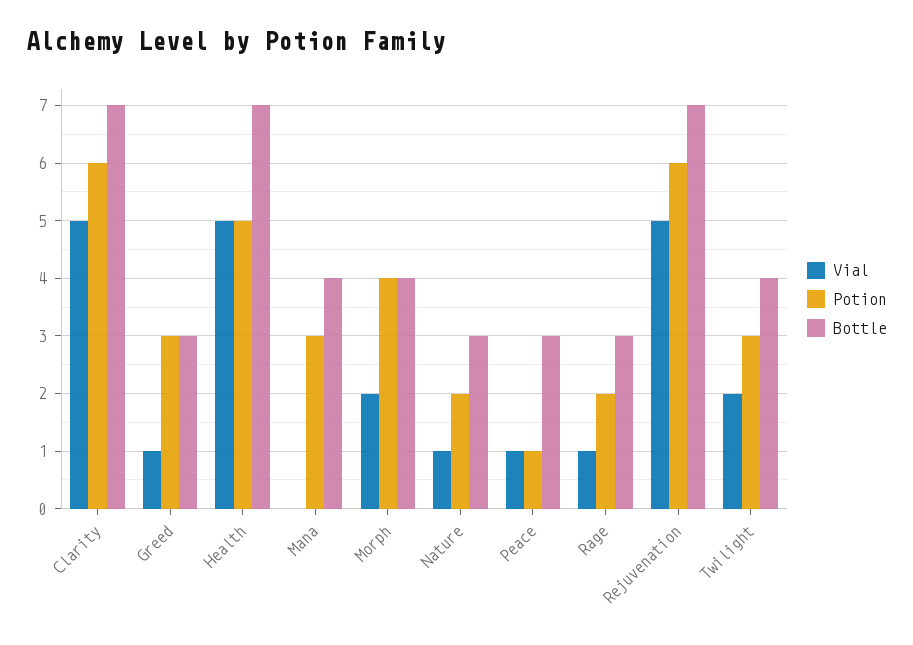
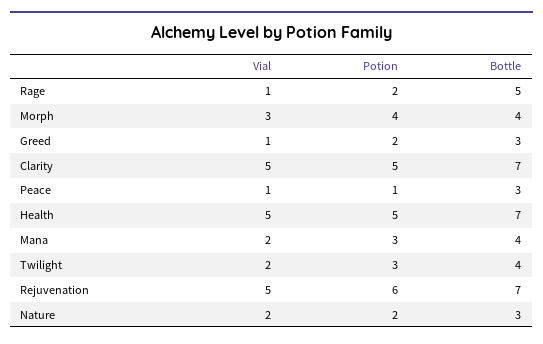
  {
    "Vial": {
      "Clarity": 5,
      "Greed": 1,
      "Health": 5,
-     "Mana": 0,
+     "Mana": 2,
-     "Morph": 2,
+     "Morph": 3,
-     "Nature": 1,
+     "Nature": 2,
      "Peace": 1,
      "Rage": 1,
      "Rejuvenation": 5,
      "Twilight": 2
    },
    "Potion": {
-     "Clarity": 6,
+     "Clarity": 5,
-     "Greed": 3,
+     "Greed": 2,
      "Health": 5,
      "Mana": 3,
      "Morph": 4,
      "Nature": 2,
      "Peace": 1,
      "Rage": 2,
      "Rejuvenation": 6,
      "Twilight": 3
    },
    "Bottle": {
      "Clarity": 7,
      "Greed": 3,
      "Health": 7,
      "Mana": 4,
      "Morph": 4,
      "Nature": 3,
      "Peace": 3,
-     "Rage": 3,
+     "Rage": 5,
      "Rejuvenation": 7,
      "Twilight": 4
    }
  }

